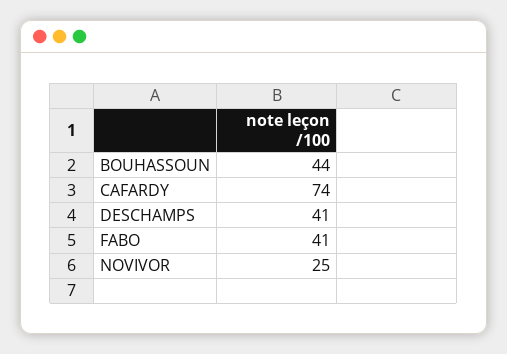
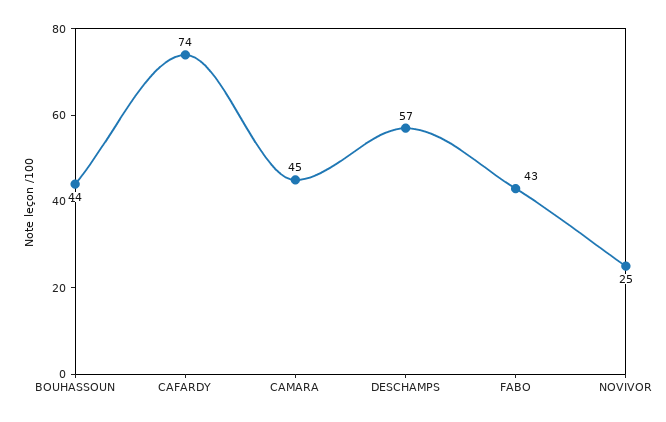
  {
    "BOUHASSOUN": 44,
    "CAFARDY": 74,
-   "DESCHAMPS": 41,
+   "DESCHAMPS": 57,
-   "FABO": 41,
+   "FABO": 43,
-   "NOVIVOR": 25
+   "NOVIVOR": 25,
+   "CAMARA": 45
  }

